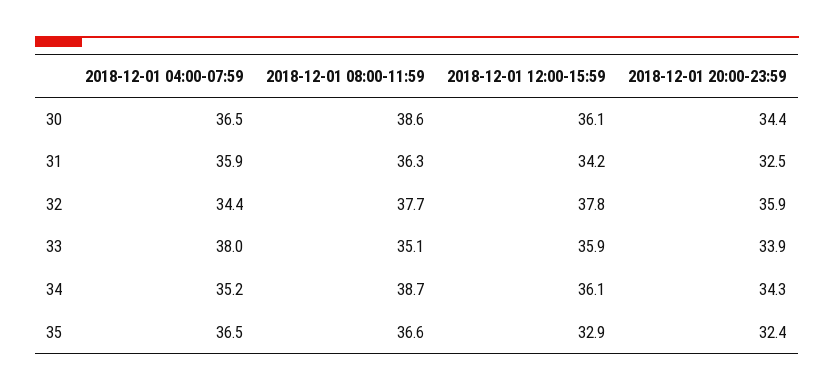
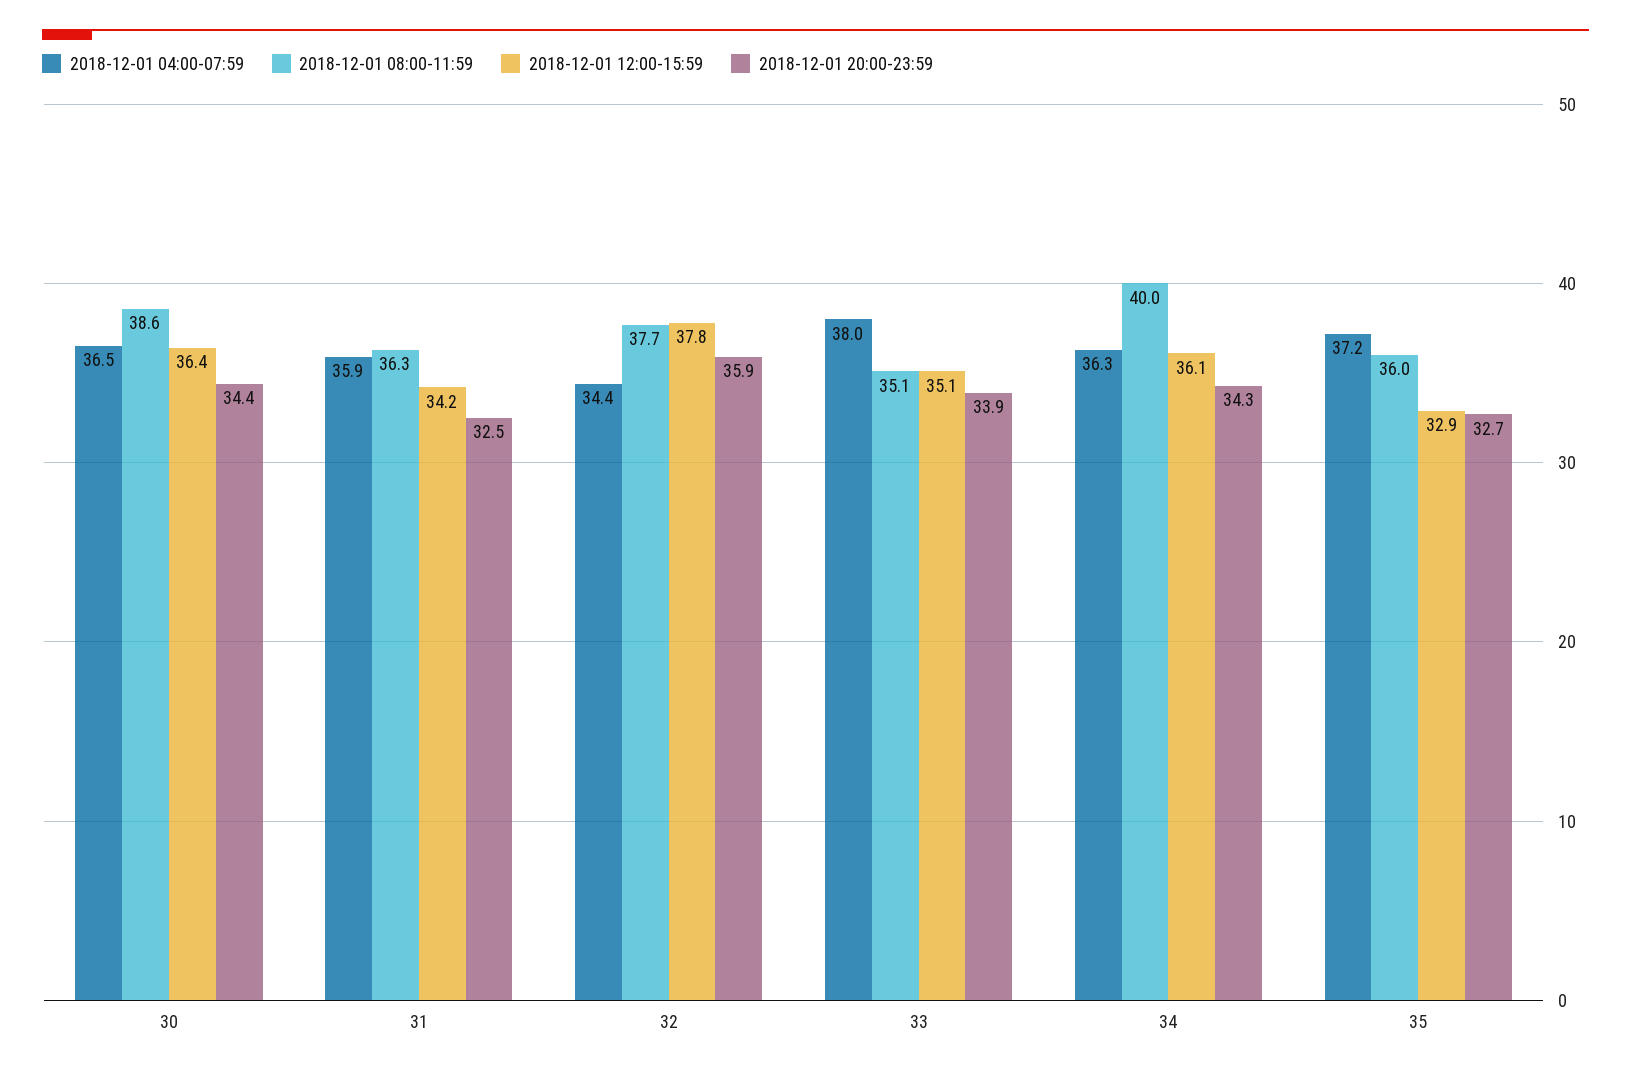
  {
    "2018-12-01 04:00-07:59": {
      "30": 36.5,
      "31": 35.9,
      "32": 34.4,
      "33": 38,
-     "34": 35.2,
+     "34": 36.3,
-     "35": 36.5
+     "35": 37.2
    },
    "2018-12-01 08:00-11:59": {
      "30": 38.6,
      "31": 36.3,
      "32": 37.7,
      "33": 35.1,
-     "34": 38.7,
+     "34": 40,
-     "35": 36.6
+     "35": 36
    },
    "2018-12-01 12:00-15:59": {
-     "30": 36.1,
+     "30": 36.4,
      "31": 34.2,
      "32": 37.8,
-     "33": 35.9,
+     "33": 35.1,
      "34": 36.1,
      "35": 32.9
    },
    "2018-12-01 20:00-23:59": {
      "30": 34.4,
      "31": 32.5,
      "32": 35.9,
      "33": 33.9,
      "34": 34.3,
-     "35": 32.4
+     "35": 32.7
    }
  }

